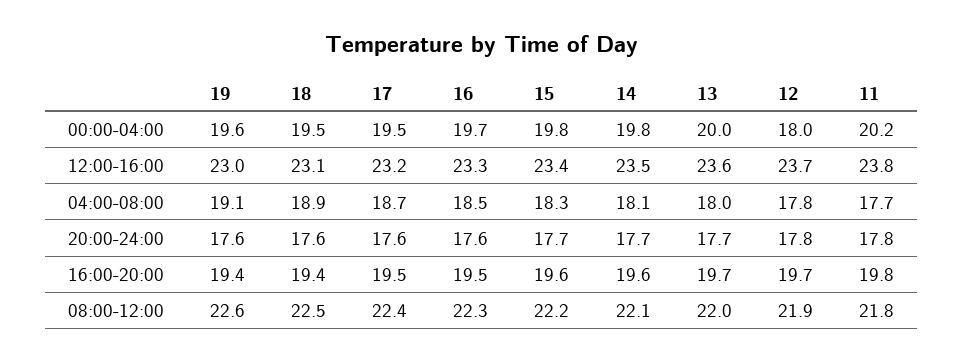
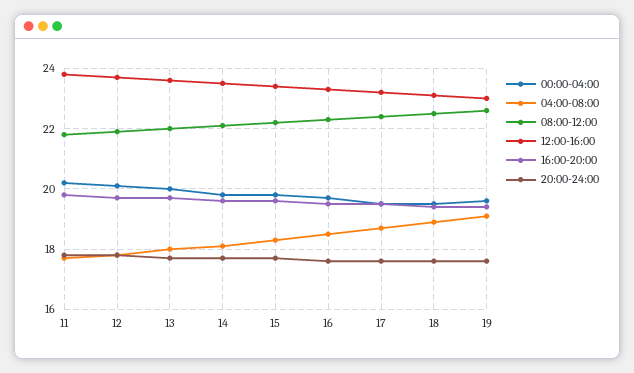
  {
    "00:00-04:00": {
      "19": 19.6,
      "18": 19.5,
      "17": 19.5,
      "16": 19.7,
      "15": 19.8,
      "14": 19.8,
      "13": 20,
-     "12": 18,
+     "12": 20,
      "11": 20.2
    },
    "12:00-16:00": {
      "19": 23,
      "18": 23.1,
      "17": 23.2,
      "16": 23.3,
      "15": 23.4,
      "14": 23.5,
      "13": 23.6,
      "12": 23.7,
      "11": 23.8
    },
    "04:00-08:00": {
      "19": 19.1,
      "18": 18.9,
      "17": 18.7,
      "16": 18.5,
      "15": 18.3,
      "14": 18.1,
      "13": 18,
      "12": 17.8,
      "11": 17.7
    },
    "20:00-24:00": {
      "19": 17.6,
      "18": 17.6,
      "17": 17.6,
      "16": 17.6,
      "15": 17.7,
      "14": 17.7,
      "13": 17.7,
      "12": 17.8,
      "11": 17.8
    },
    "16:00-20:00": {
      "19": 19.4,
      "18": 19.4,
      "17": 19.5,
      "16": 19.5,
      "15": 19.6,
      "14": 19.6,
      "13": 19.7,
      "12": 19.7,
      "11": 19.8
    },
    "08:00-12:00": {
      "19": 22.6,
      "18": 22.5,
      "17": 22.4,
      "16": 22.3,
      "15": 22.2,
      "14": 22.1,
      "13": 22,
      "12": 21.9,
      "11": 21.8
    }
  }

